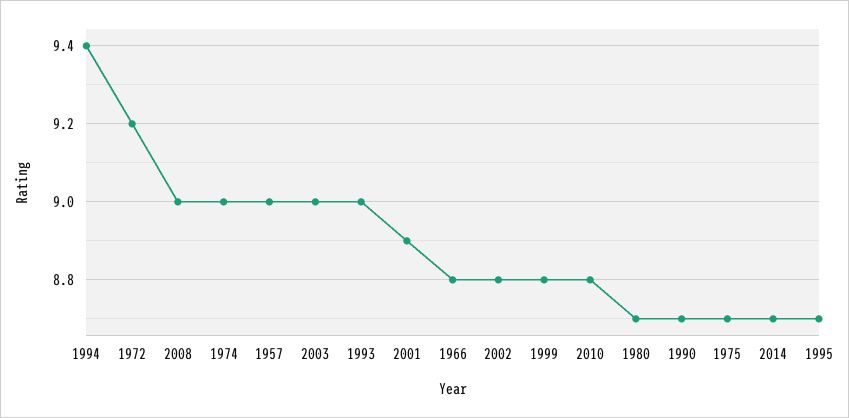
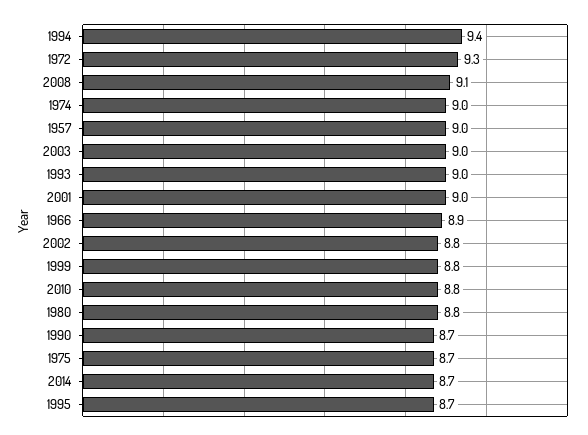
  {
    "1994": 9.4,
-   "1972": 9.2,
+   "1972": 9.3,
-   "2008": 9,
+   "2008": 9.1,
    "1974": 9,
    "1957": 9,
    "2003": 9,
    "1993": 9,
-   "2001": 8.9,
+   "2001": 9,
-   "1966": 8.8,
+   "1966": 8.9,
    "2002": 8.8,
    "1999": 8.8,
    "2010": 8.8,
-   "1980": 8.7,
+   "1980": 8.8,
    "1990": 8.7,
    "1975": 8.7,
    "2014": 8.7,
    "1995": 8.7
  }

